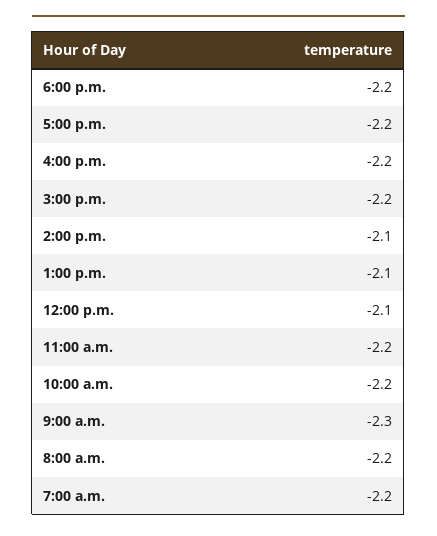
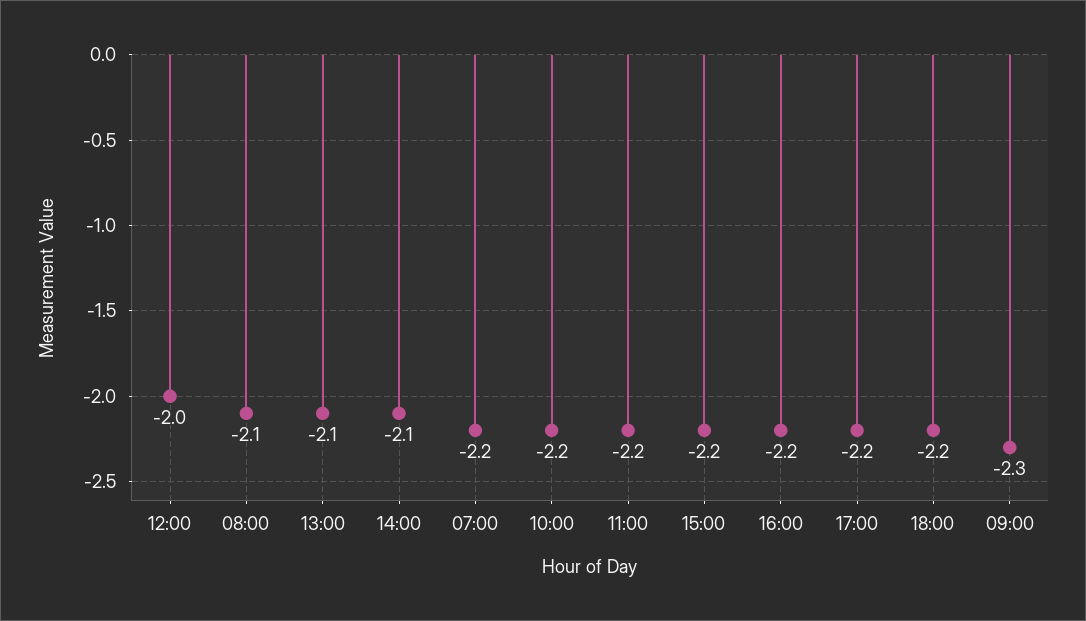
  {
    "6:00 p.m.": -2.2,
    "5:00 p.m.": -2.2,
    "4:00 p.m.": -2.2,
    "3:00 p.m.": -2.2,
    "2:00 p.m.": -2.1,
    "1:00 p.m.": -2.1,
-   "12:00 p.m.": -2.1,
+   "12:00 p.m.": -2,
    "11:00 a.m.": -2.2,
    "10:00 a.m.": -2.2,
    "9:00 a.m.": -2.3,
-   "8:00 a.m.": -2.2,
+   "8:00 a.m.": -2.1,
    "7:00 a.m.": -2.2
  }

